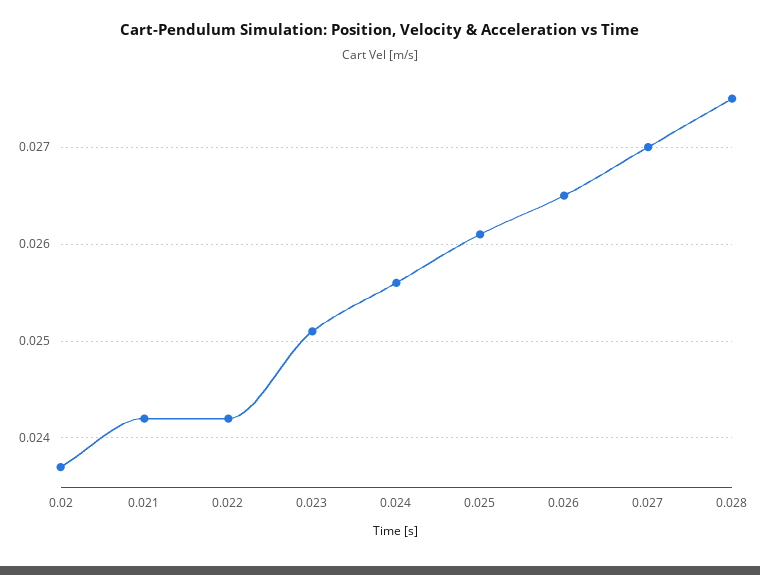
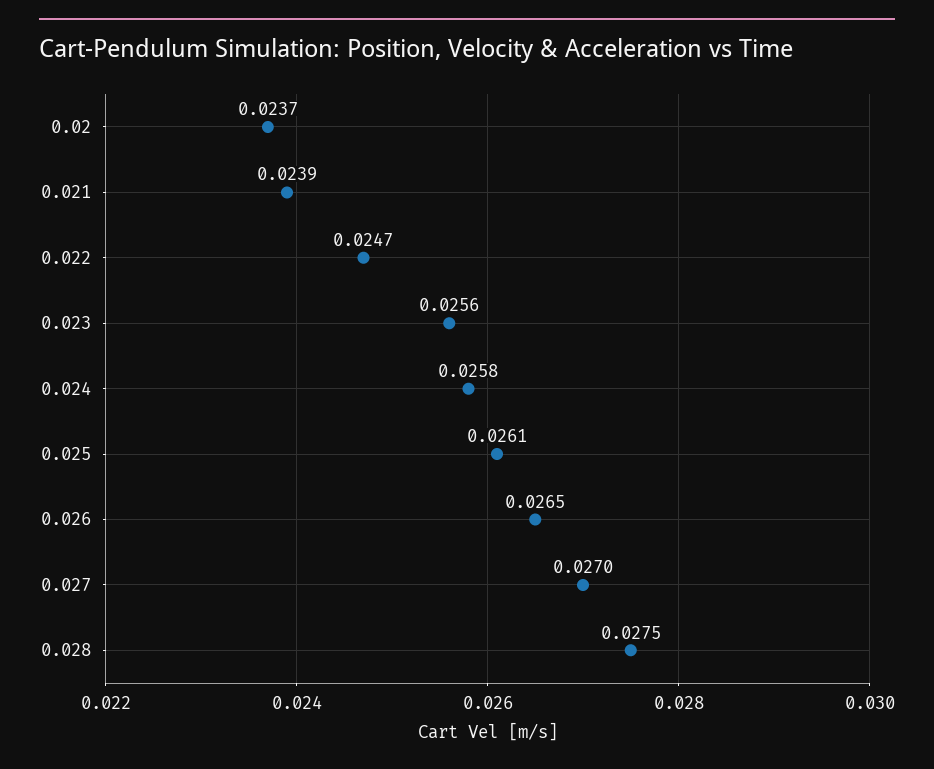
  {
    "0.02": 0.0237,
-   "0.021": 0.0242,
+   "0.021": 0.0239,
-   "0.022": 0.0242,
+   "0.022": 0.0247,
-   "0.023": 0.0251,
+   "0.023": 0.0256,
-   "0.024": 0.0256,
+   "0.024": 0.0258,
    "0.025": 0.0261,
    "0.026": 0.0265,
    "0.027": 0.027,
    "0.028": 0.0275
  }

